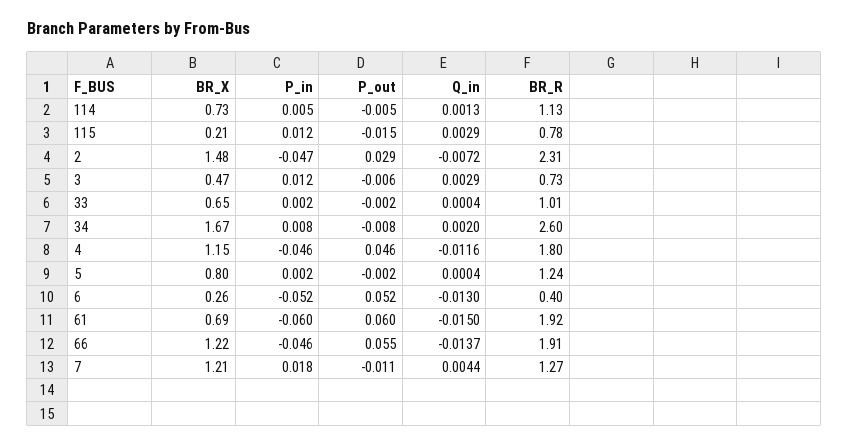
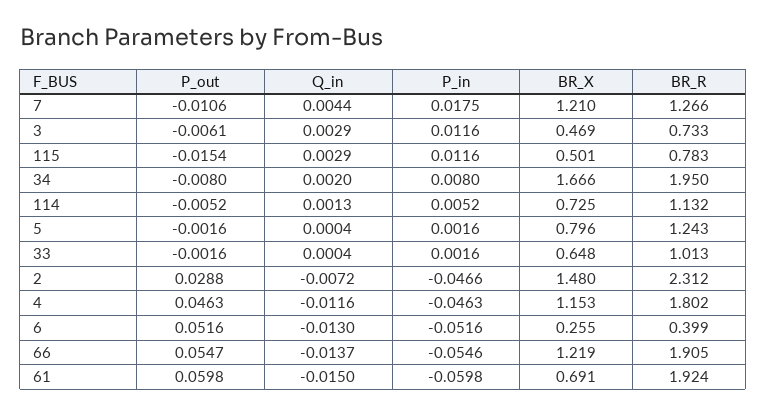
  {
    "BR_X": {
      "114": 0.725,
-     "115": 0.21,
+     "115": 0.501,
      "2": 1.48,
      "3": 0.469,
      "33": 0.648,
      "34": 1.666,
      "4": 1.153,
      "5": 0.796,
      "6": 0.255,
      "61": 0.691,
      "66": 1.219,
      "7": 1.21
    },
    "P_in": {
      "114": 0.0052,
      "115": 0.0116,
      "2": -0.0466,
      "3": 0.0116,
      "33": 0.0016,
      "34": 0.008,
      "4": -0.0463,
      "5": 0.0016,
      "6": -0.0516,
      "61": -0.0598,
-     "66": -0.046,
+     "66": -0.0546,
      "7": 0.0175
    },
    "P_out": {
      "114": -0.0052,
      "115": -0.0154,
      "2": 0.0288,
      "3": -0.0061,
      "33": -0.0016,
      "34": -0.008,
      "4": 0.0463,
      "5": -0.0016,
      "6": 0.0516,
      "61": 0.0598,
      "66": 0.0547,
      "7": -0.0106
    },
    "Q_in": {
      "114": 0.0013,
      "115": 0.0029,
      "2": -0.0072,
      "3": 0.0029,
      "33": 0.0004,
      "34": 0.002,
      "4": -0.0116,
      "5": 0.0004,
      "6": -0.013,
      "61": -0.015,
      "66": -0.0137,
      "7": 0.0044
    },
    "BR_R": {
      "114": 1.132,
      "115": 0.783,
      "2": 2.312,
      "3": 0.733,
      "33": 1.013,
-     "34": 2.6,
+     "34": 1.95,
      "4": 1.802,
      "5": 1.243,
      "6": 0.399,
      "61": 1.924,
      "66": 1.905,
      "7": 1.266
    }
  }

